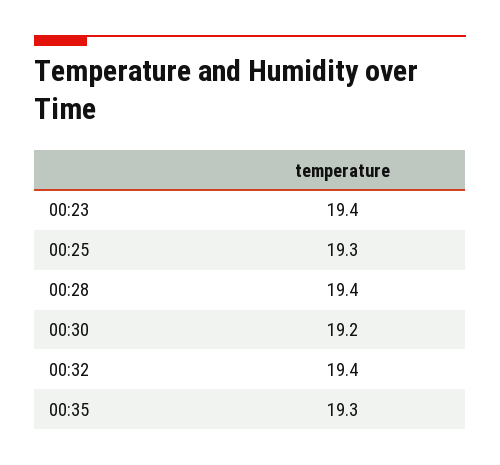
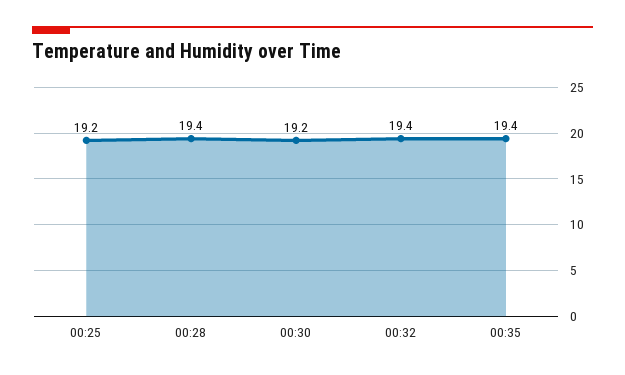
  {
-   "00:23": 19.4,
-   "00:25": 19.3,
+   "00:25": 19.2,
    "00:28": 19.4,
    "00:30": 19.2,
    "00:32": 19.4,
-   "00:35": 19.3
+   "00:35": 19.4
  }

